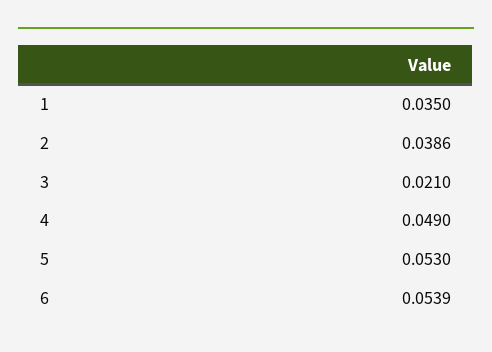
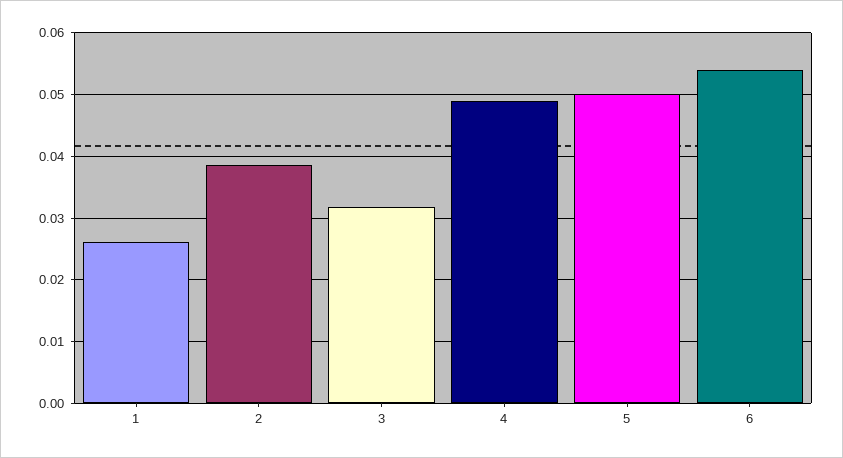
  {
-   "1": 0.035,
+   "1": 0.026,
    "2": 0.0386,
-   "3": 0.021,
+   "3": 0.032,
    "4": 0.049,
-   "5": 0.053,
+   "5": 0.05,
    "6": 0.0539
  }

